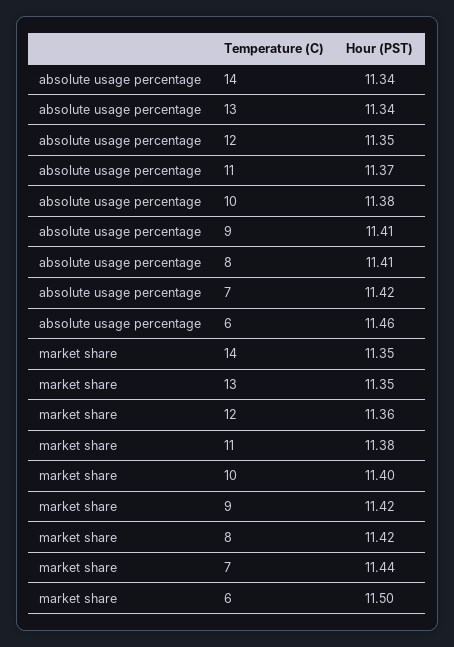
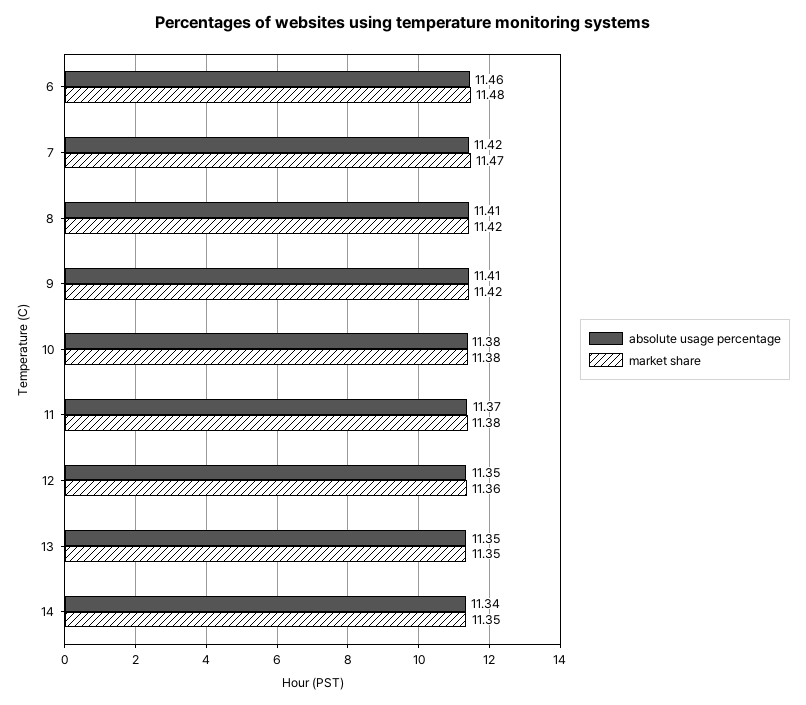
  {
    "absolute usage percentage": {
      "14": 11.34,
-     "13": 11.34,
+     "13": 11.35,
      "12": 11.35,
      "11": 11.37,
      "10": 11.38,
      "9": 11.41,
      "8": 11.41,
      "7": 11.42,
      "6": 11.46
    },
    "market share": {
      "14": 11.35,
      "13": 11.35,
      "12": 11.36,
      "11": 11.38,
-     "10": 11.4,
+     "10": 11.38,
      "9": 11.42,
      "8": 11.42,
-     "7": 11.44,
+     "7": 11.47,
-     "6": 11.5
+     "6": 11.48
    }
  }

